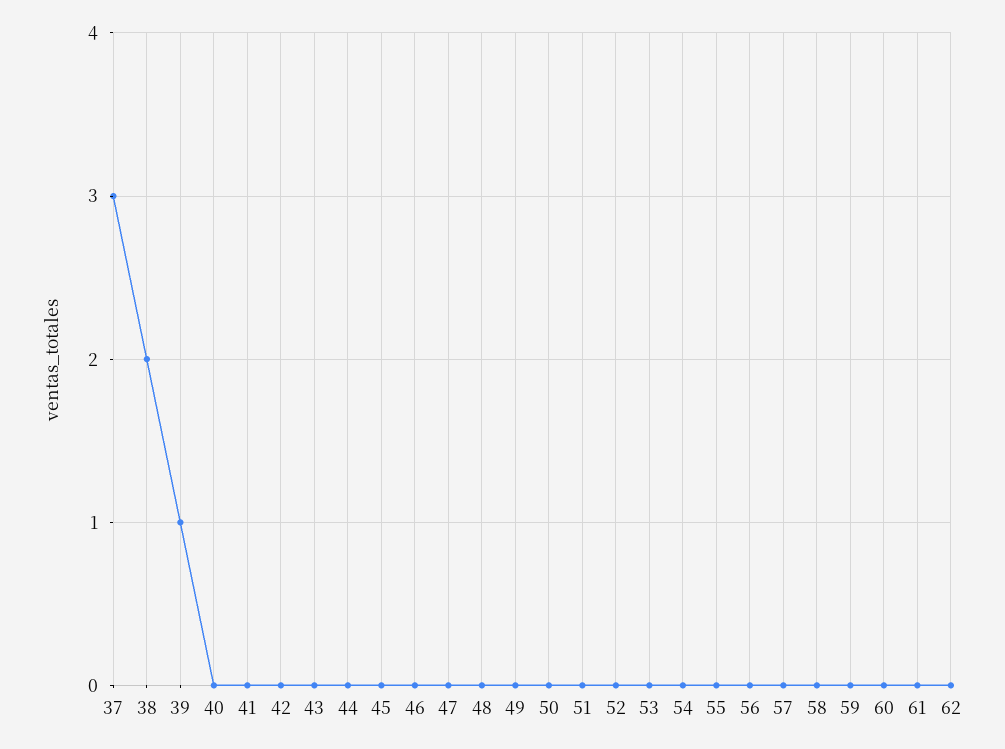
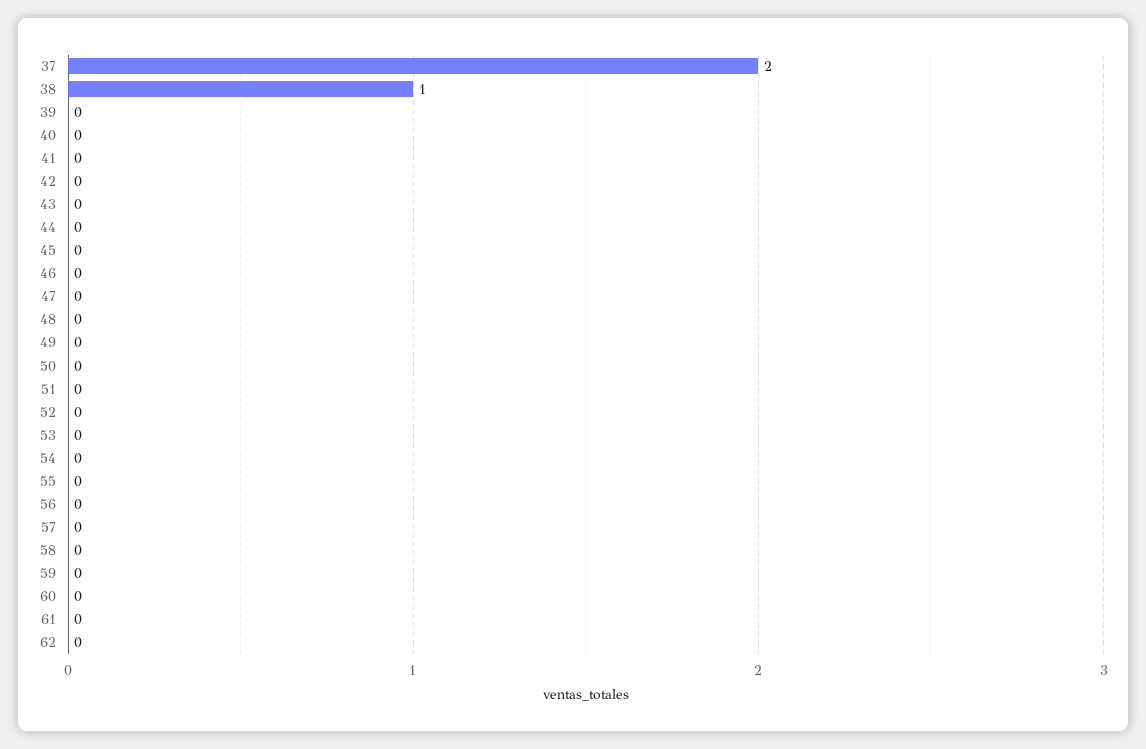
  {
-   "37": 3,
+   "37": 2,
-   "38": 2,
+   "38": 1,
-   "39": 1,
+   "39": 0,
    "40": 0,
    "41": 0,
    "42": 0,
    "43": 0,
    "44": 0,
    "45": 0,
    "46": 0,
    "47": 0,
    "48": 0,
    "49": 0,
    "50": 0,
    "51": 0,
    "52": 0,
    "53": 0,
    "54": 0,
    "55": 0,
    "56": 0,
    "57": 0,
    "58": 0,
    "59": 0,
    "60": 0,
    "61": 0,
    "62": 0
  }

